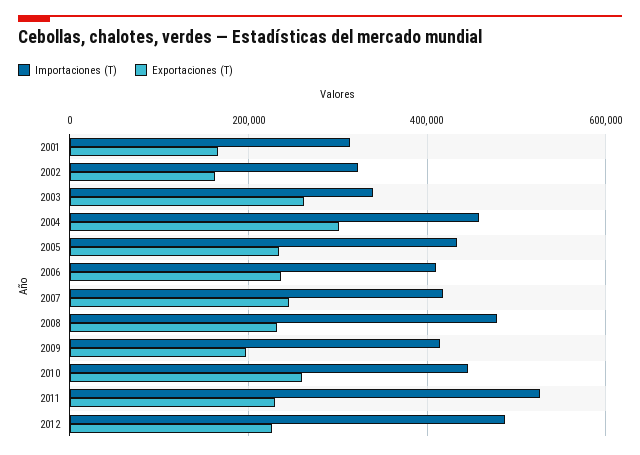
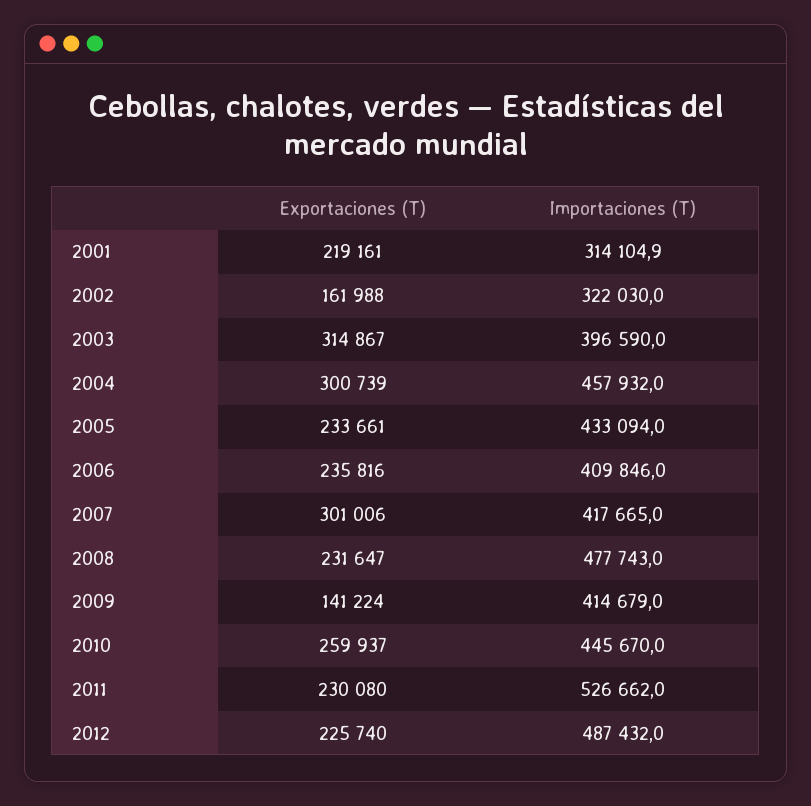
  {
    "Importaciones (T)": {
      "2001": 314104.9,
      "2002": 322030,
-     "2003": 340000,
+     "2003": 396590,
      "2004": 457932,
      "2005": 433094,
      "2006": 409846,
      "2007": 417665,
      "2008": 477743,
      "2009": 414679,
      "2010": 445670,
      "2011": 526662,
      "2012": 487432
    },
    "Exportaciones (T)": {
-     "2001": 160000,
+     "2001": 219161,
      "2002": 161988,
-     "2003": 260000,
+     "2003": 314867,
      "2004": 300739,
      "2005": 233661,
      "2006": 235816,
-     "2007": 240000,
+     "2007": 301006,
      "2008": 231647,
-     "2009": 200000,
+     "2009": 141224,
      "2010": 259937,
      "2011": 230080,
      "2012": 225740
    }
  }

